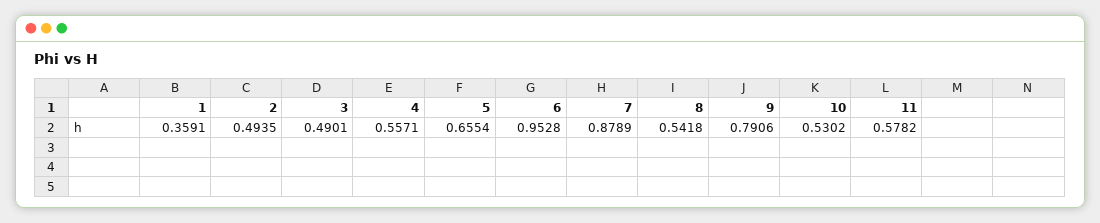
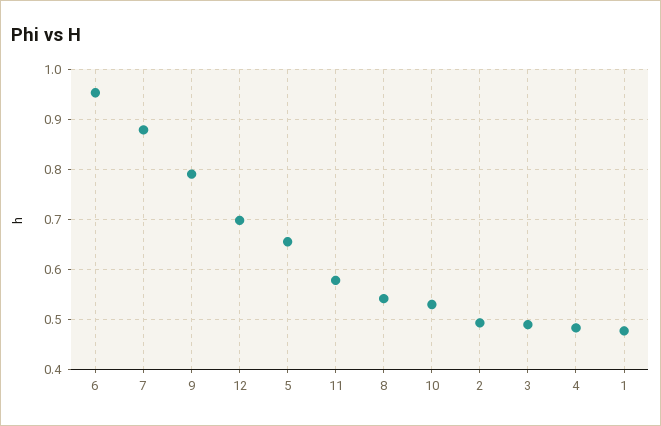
  {
-   "1": 0.3591,
+   "1": 0.48,
    "2": 0.4935,
    "3": 0.4901,
-   "4": 0.5571,
+   "4": 0.48,
    "5": 0.6554,
    "6": 0.9528,
    "7": 0.8789,
    "8": 0.5418,
    "9": 0.7906,
    "10": 0.5302,
-   "11": 0.5782
+   "11": 0.5782,
+   "12": 0.7
  }

